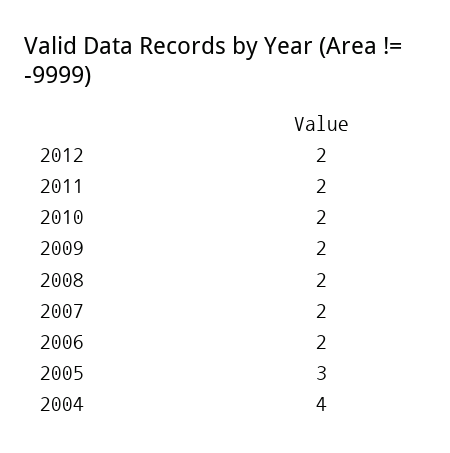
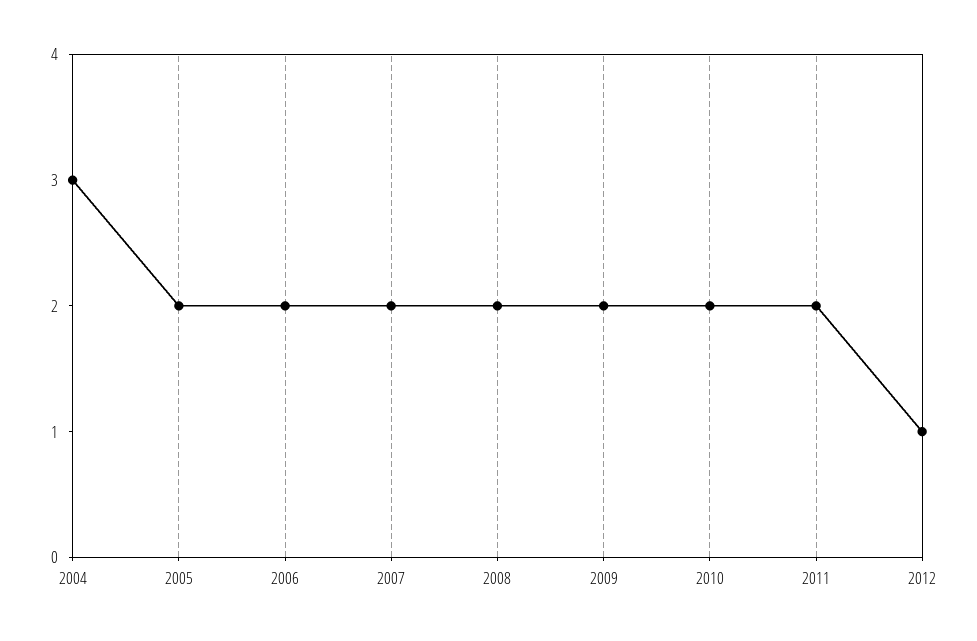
  {
-   "2012": 2,
+   "2012": 1,
    "2011": 2,
    "2010": 2,
    "2009": 2,
    "2008": 2,
    "2007": 2,
    "2006": 2,
-   "2005": 3,
+   "2005": 2,
-   "2004": 4
+   "2004": 3
  }

